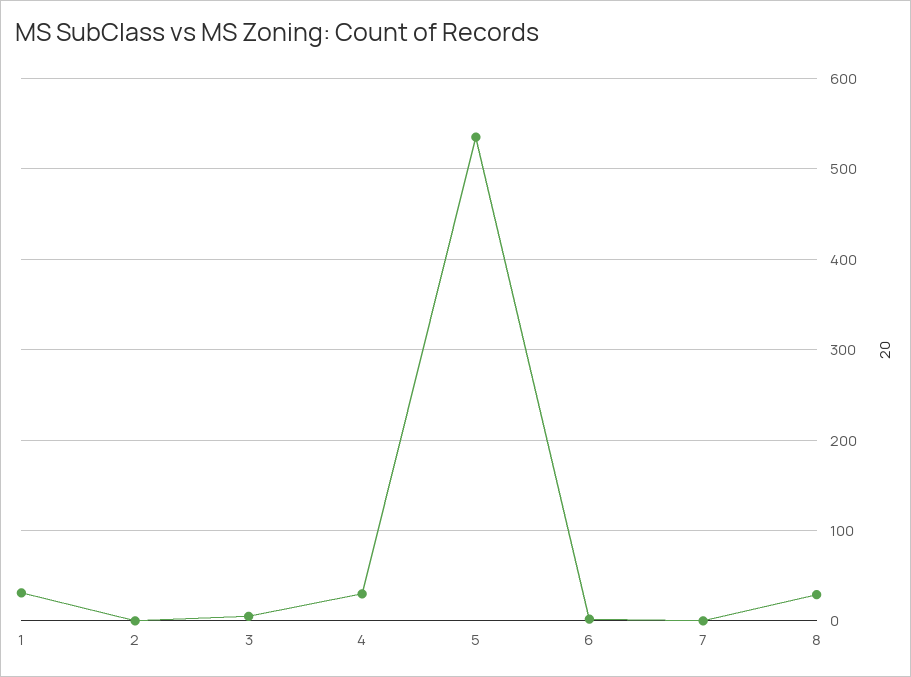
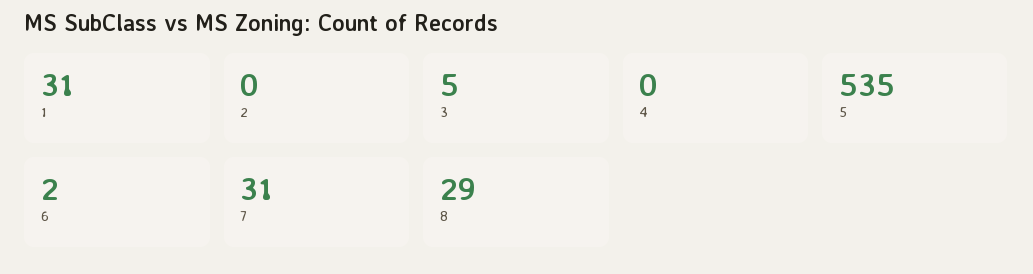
  {
    "1": 31,
    "2": 0,
    "3": 5,
-   "4": 30,
+   "4": 0,
    "5": 535,
    "6": 2,
-   "7": 0,
+   "7": 31,
    "8": 29
  }

